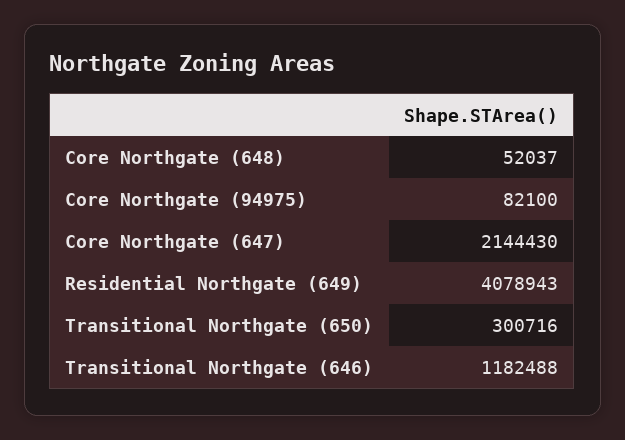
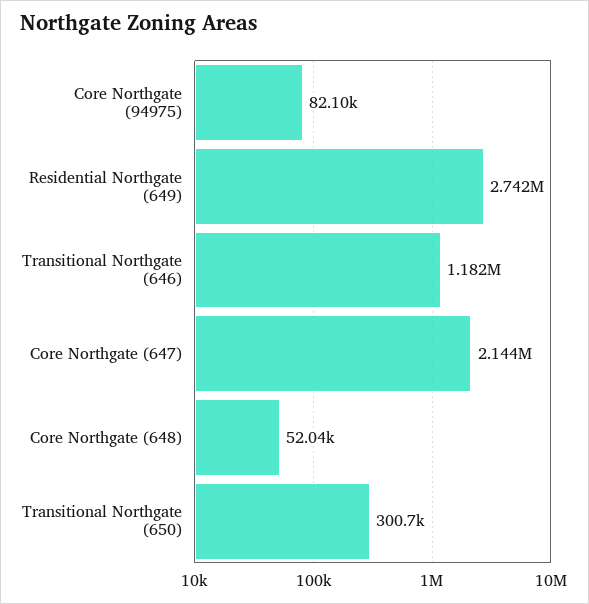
  {
    "Core Northgate (648)": 52037,
    "Core Northgate (94975)": 82100,
    "Core Northgate (647)": 2144430,
-   "Residential Northgate (649)": 4078943,
+   "Residential Northgate (649)": 2742000,
    "Transitional Northgate (650)": 300716,
    "Transitional Northgate (646)": 1182488
  }

